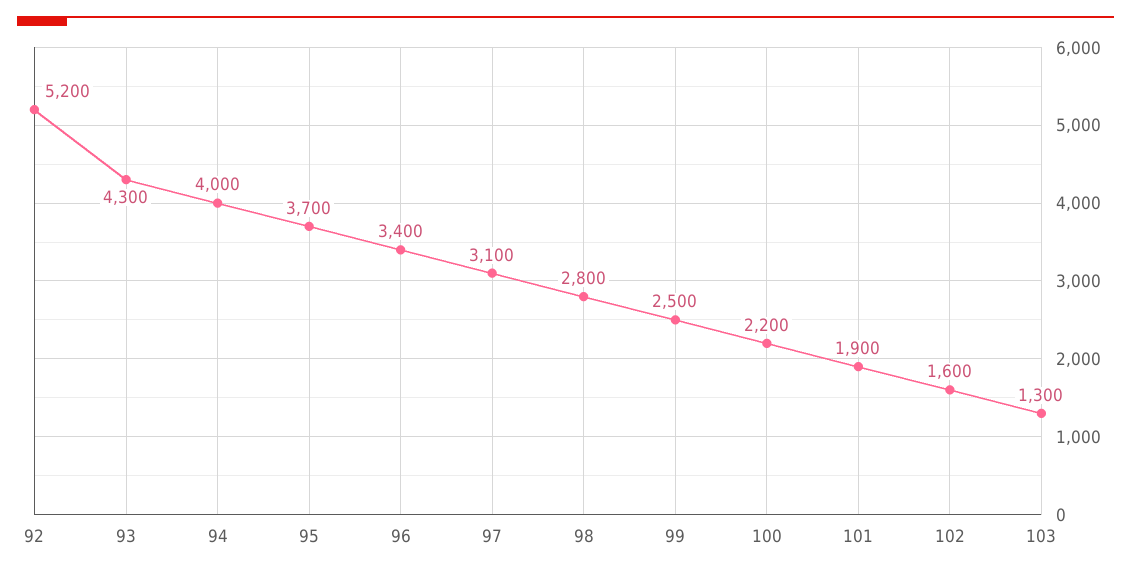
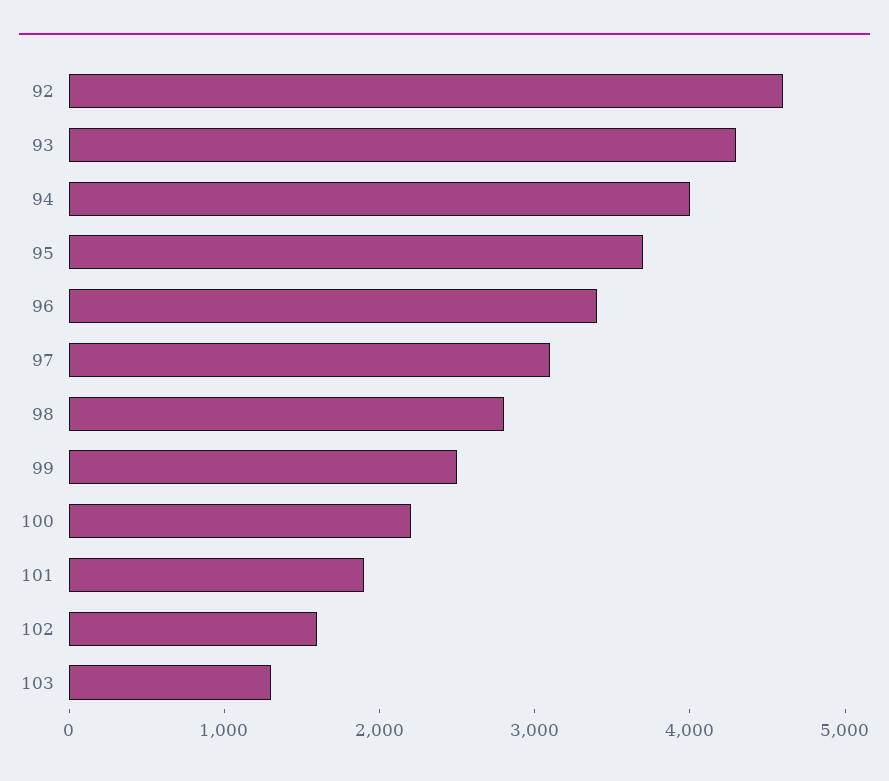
  {
-   "92": 5200,
+   "92": 4600,
    "93": 4300,
    "94": 4000,
    "95": 3700,
    "96": 3400,
    "97": 3100,
    "98": 2800,
    "99": 2500,
    "100": 2200,
    "101": 1900,
    "102": 1600,
    "103": 1300
  }

